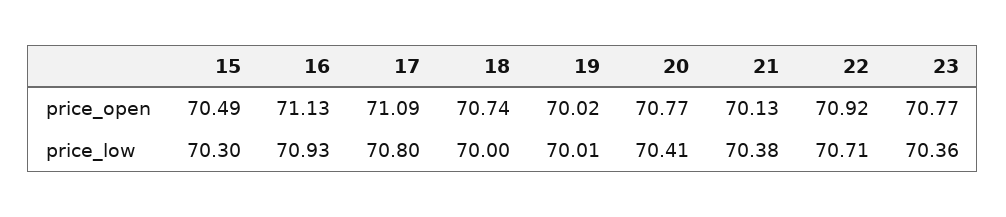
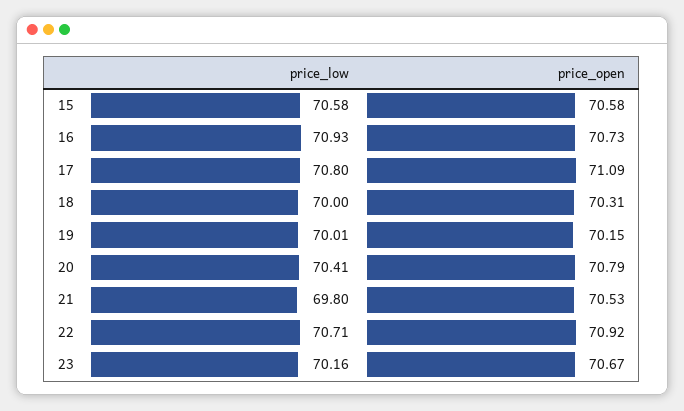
  {
    "15": {
-     "price_open": 70.49,
+     "price_open": 70.58,
-     "price_low": 70.3
+     "price_low": 70.58
    },
    "16": {
-     "price_open": 71.13,
+     "price_open": 70.73,
      "price_low": 70.93
    },
    "17": {
      "price_open": 71.09,
      "price_low": 70.8
    },
    "18": {
-     "price_open": 70.74,
+     "price_open": 70.31,
      "price_low": 70
    },
    "19": {
-     "price_open": 70.02,
+     "price_open": 70.15,
      "price_low": 70.01
    },
    "20": {
-     "price_open": 70.77,
+     "price_open": 70.79,
      "price_low": 70.41
    },
    "21": {
-     "price_open": 70.13,
+     "price_open": 70.53,
-     "price_low": 70.38
+     "price_low": 69.8
    },
    "22": {
      "price_open": 70.92,
      "price_low": 70.71
    },
    "23": {
-     "price_open": 70.77,
+     "price_open": 70.67,
-     "price_low": 70.36
+     "price_low": 70.16
    }
  }

